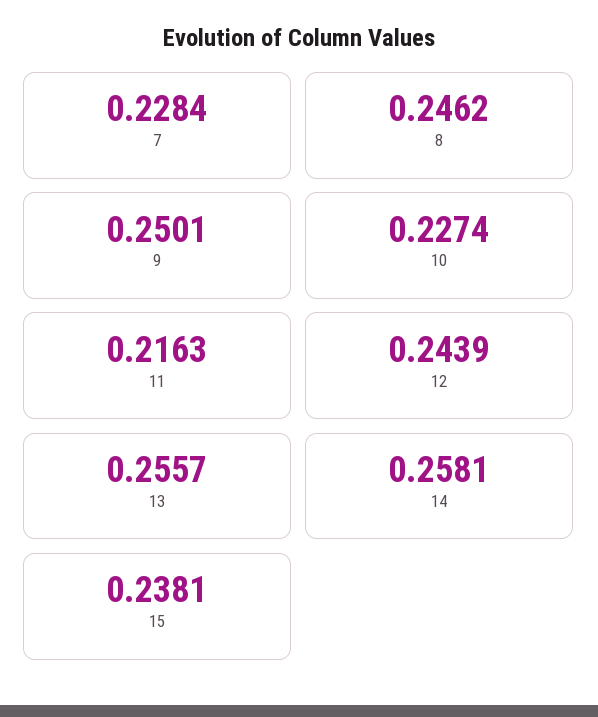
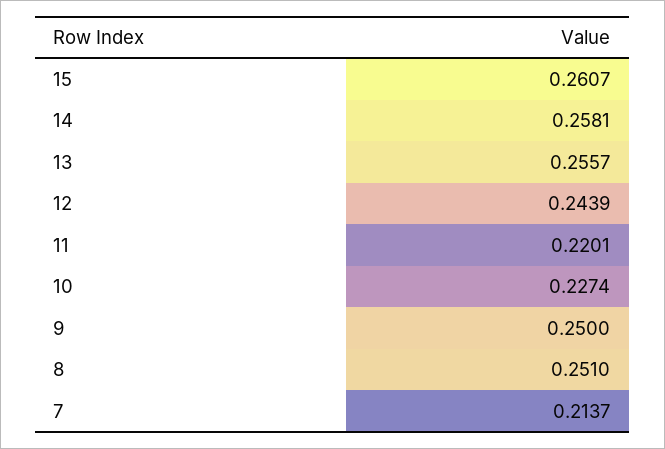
  {
-   "7": 0.2284,
+   "7": 0.2137,
-   "8": 0.2462,
+   "8": 0.251,
-   "9": 0.2501,
+   "9": 0.25,
    "10": 0.2274,
-   "11": 0.2163,
+   "11": 0.2201,
    "12": 0.2439,
    "13": 0.2557,
    "14": 0.2581,
-   "15": 0.2381
+   "15": 0.2607
  }

